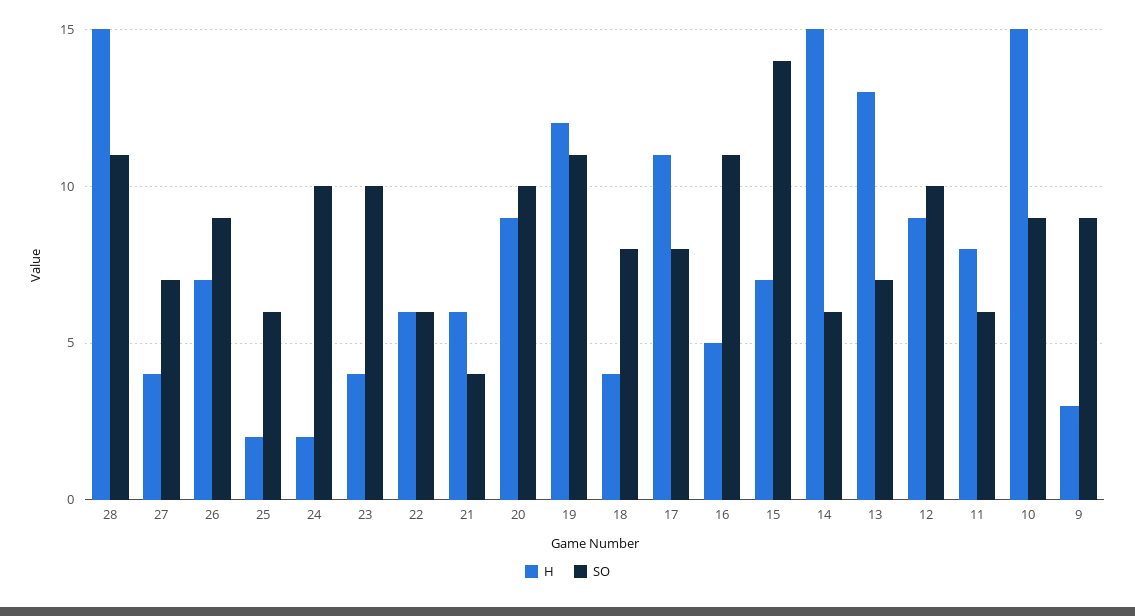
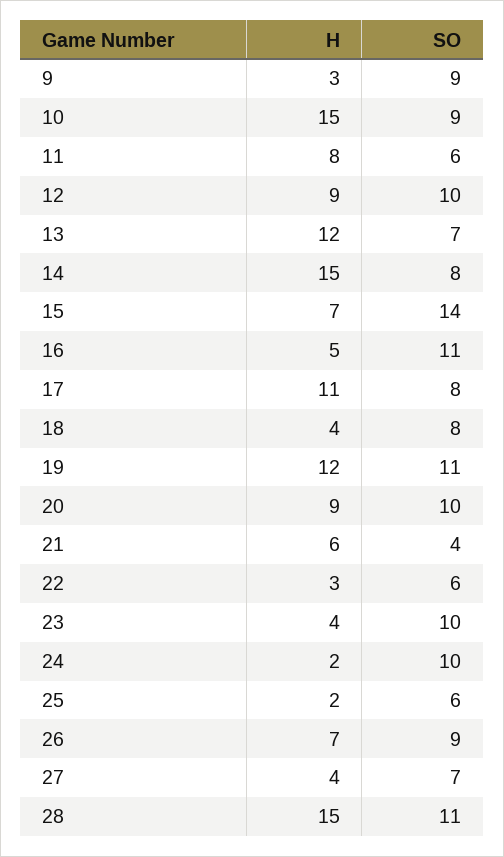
  {
    "H": {
      "28": 15,
      "27": 4,
      "26": 7,
      "25": 2,
      "24": 2,
      "23": 4,
-     "22": 6,
+     "22": 3,
      "21": 6,
      "20": 9,
      "19": 12,
      "18": 4,
      "17": 11,
      "16": 5,
      "15": 7,
      "14": 15,
-     "13": 13,
+     "13": 12,
      "12": 9,
      "11": 8,
      "10": 15,
      "9": 3
    },
    "SO": {
      "28": 11,
      "27": 7,
      "26": 9,
      "25": 6,
      "24": 10,
      "23": 10,
      "22": 6,
      "21": 4,
      "20": 10,
      "19": 11,
      "18": 8,
      "17": 8,
      "16": 11,
      "15": 14,
-     "14": 6,
+     "14": 8,
      "13": 7,
      "12": 10,
      "11": 6,
      "10": 9,
      "9": 9
    }
  }

